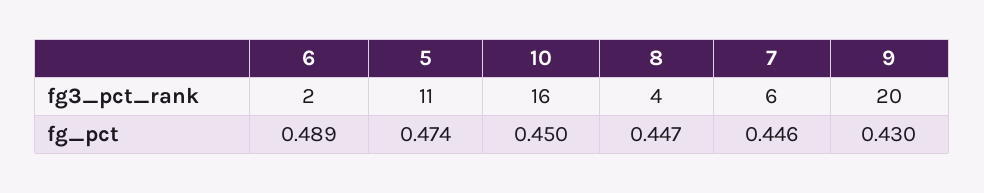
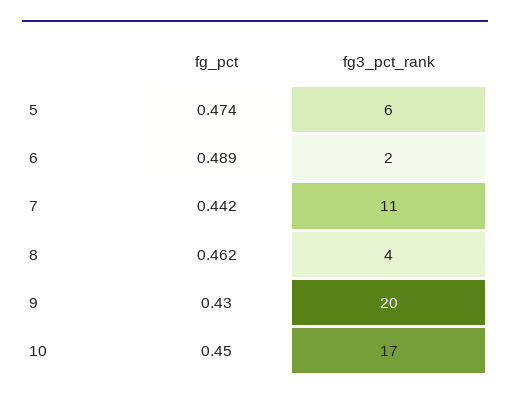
  {
    "6": {
      "fg3_pct_rank": 2,
      "fg_pct": 0.489
    },
    "5": {
-     "fg3_pct_rank": 11,
+     "fg3_pct_rank": 6,
      "fg_pct": 0.474
    },
    "10": {
-     "fg3_pct_rank": 16,
+     "fg3_pct_rank": 17,
      "fg_pct": 0.45
    },
    "8": {
      "fg3_pct_rank": 4,
-     "fg_pct": 0.447
+     "fg_pct": 0.462
    },
    "7": {
-     "fg3_pct_rank": 6,
+     "fg3_pct_rank": 11,
-     "fg_pct": 0.446
+     "fg_pct": 0.442
    },
    "9": {
      "fg3_pct_rank": 20,
      "fg_pct": 0.43
    }
  }

